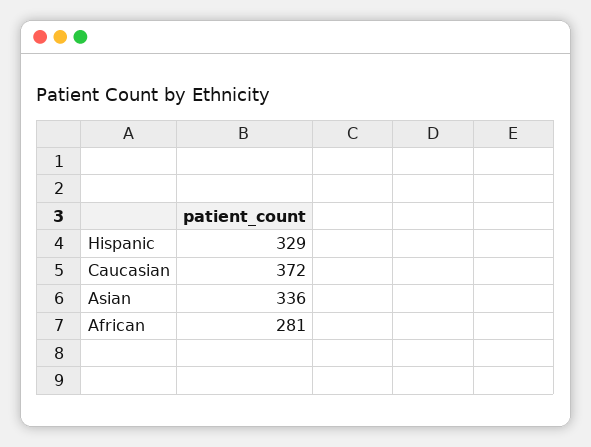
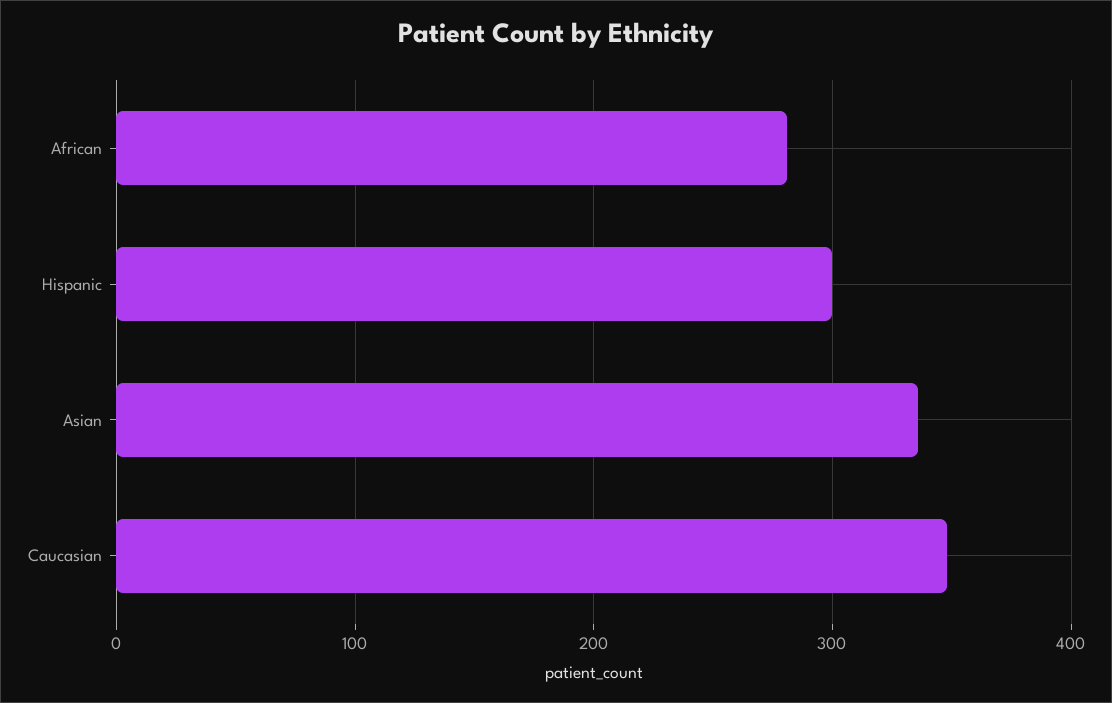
  {
-   "Hispanic": 329,
+   "Hispanic": 300,
-   "Caucasian": 372,
+   "Caucasian": 350,
    "Asian": 336,
    "African": 281
  }

